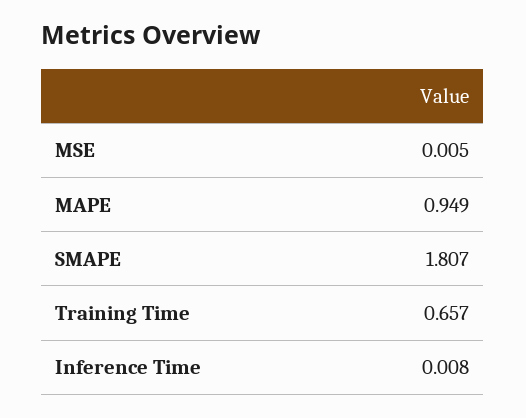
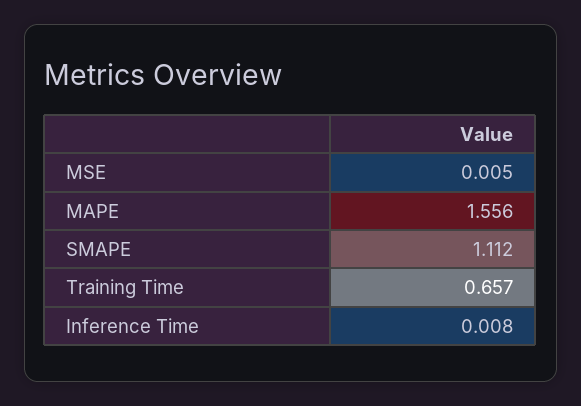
  {
    "MSE": 0.005,
-   "MAPE": 0.949,
+   "MAPE": 1.556,
-   "SMAPE": 1.807,
+   "SMAPE": 1.112,
    "Training Time": 0.657,
    "Inference Time": 0.008
  }

